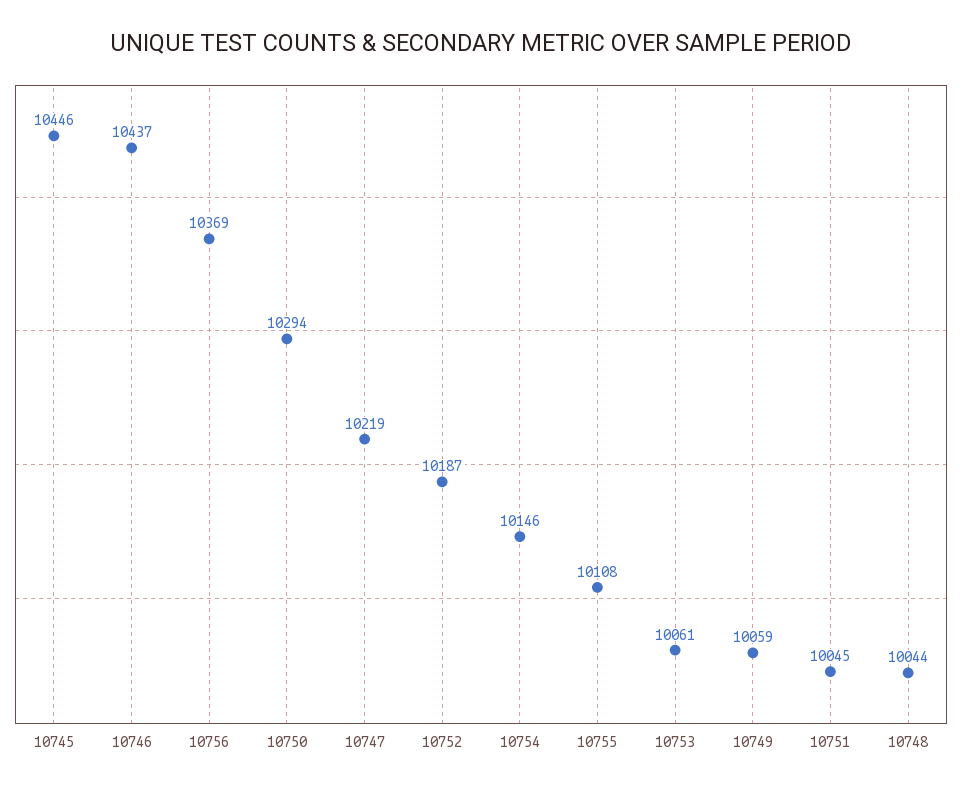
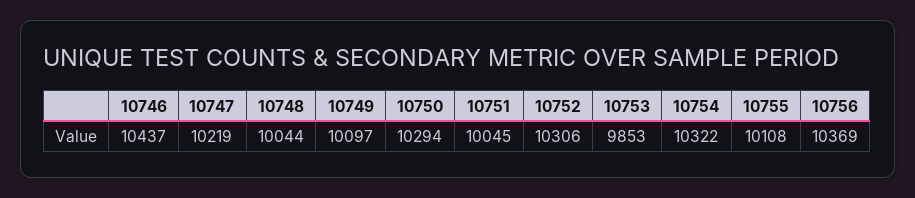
  {
-   "10745": 10446,
    "10746": 10437,
    "10756": 10369,
    "10750": 10294,
    "10747": 10219,
-   "10752": 10187,
+   "10752": 10306,
-   "10754": 10146,
+   "10754": 10322,
    "10755": 10108,
-   "10753": 10061,
+   "10753": 9853,
-   "10749": 10059,
+   "10749": 10097,
    "10751": 10045,
    "10748": 10044
  }

